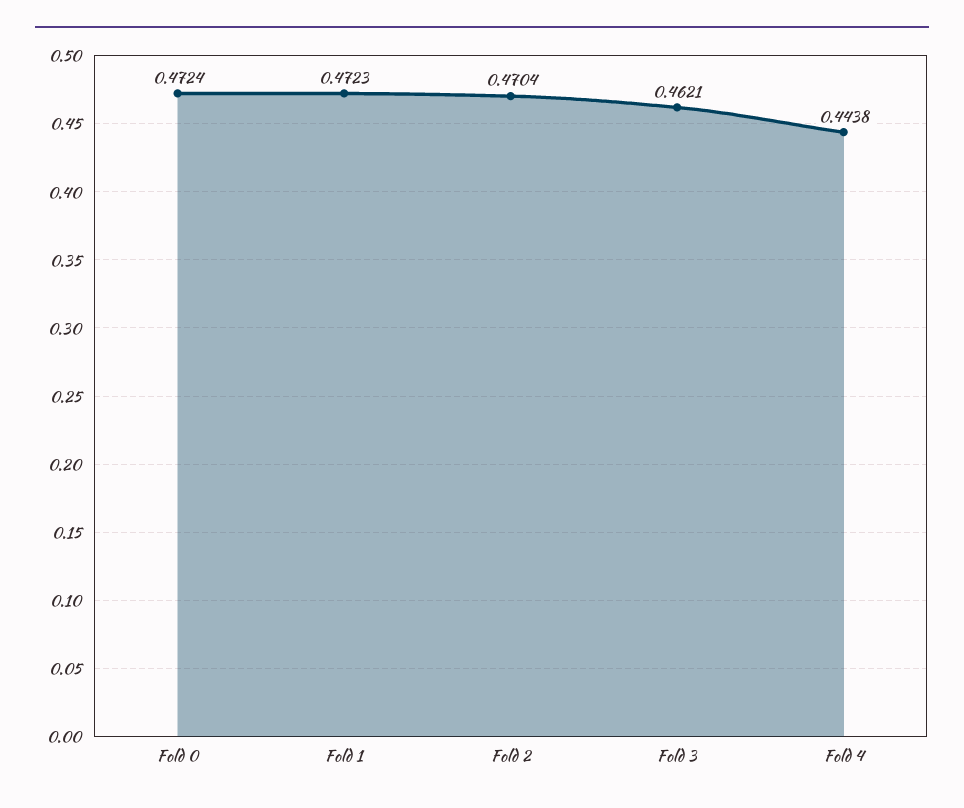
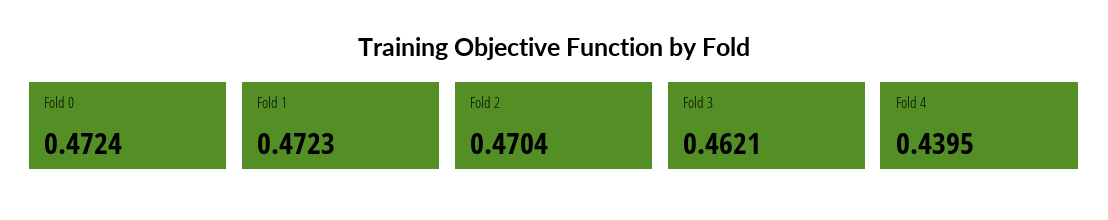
  {
    "Fold 0": 0.4724,
    "Fold 1": 0.4723,
    "Fold 2": 0.4704,
    "Fold 3": 0.4621,
-   "Fold 4": 0.4438
+   "Fold 4": 0.4395
  }

